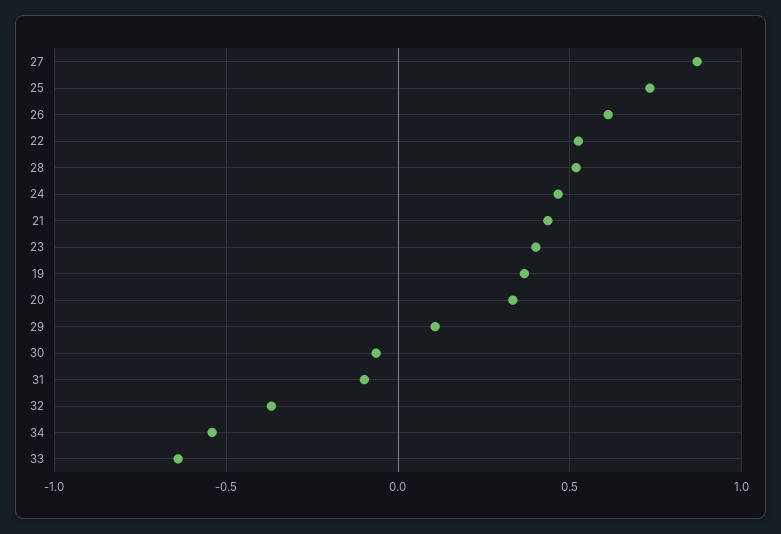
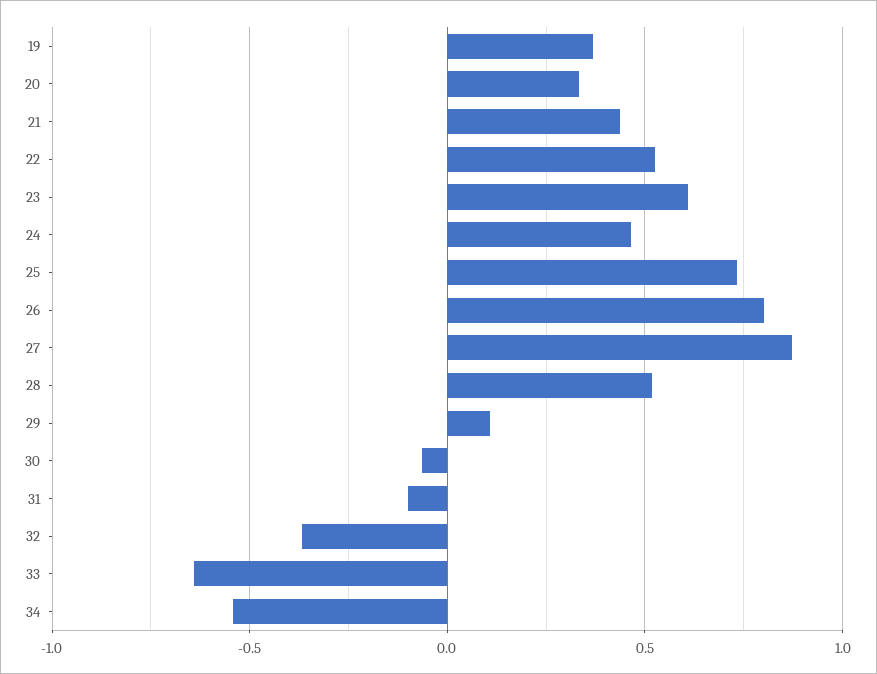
  {
    "27": 0.85,
    "25": 0.75,
-   "26": 0.6,
+   "26": 0.8,
    "22": 0.5,
    "28": 0.5,
    "24": 0.45,
    "21": 0.45,
-   "23": 0.4,
+   "23": 0.6,
    "19": 0.35,
    "20": 0.35,
    "29": 0.1,
    "30": -0.05,
    "31": -0.1,
    "32": -0.35,
    "34": -0.55,
    "33": -0.65
  }

